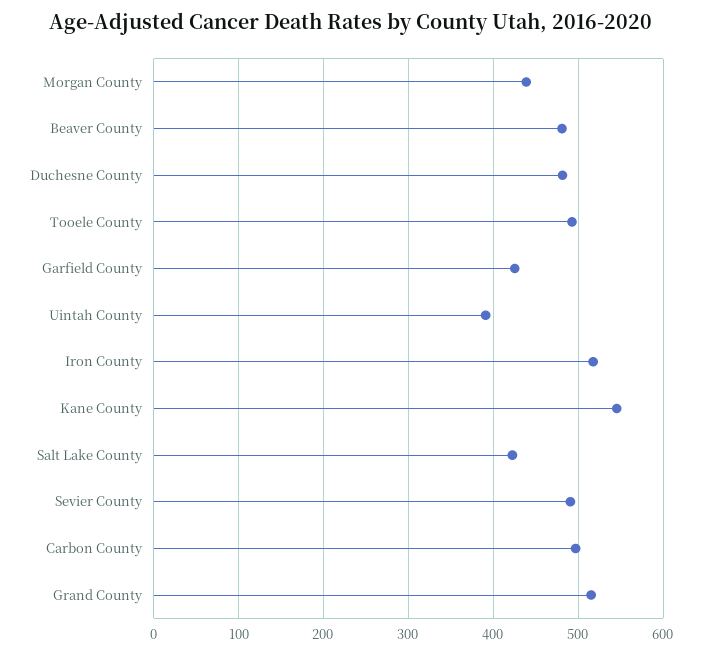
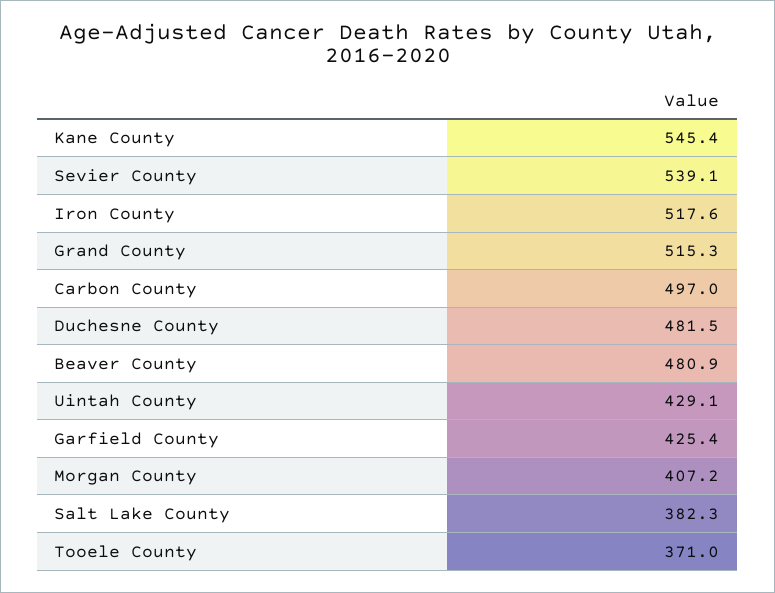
  {
-   "Morgan County": 440,
+   "Morgan County": 407.2,
    "Beaver County": 480.9,
    "Duchesne County": 481.5,
-   "Tooele County": 490,
+   "Tooele County": 371,
    "Garfield County": 425.4,
-   "Uintah County": 390,
+   "Uintah County": 429.1,
    "Iron County": 517.6,
    "Kane County": 545.4,
-   "Salt Lake County": 420,
+   "Salt Lake County": 382.3,
-   "Sevier County": 490,
+   "Sevier County": 539.1,
    "Carbon County": 497,
    "Grand County": 515.3
  }

